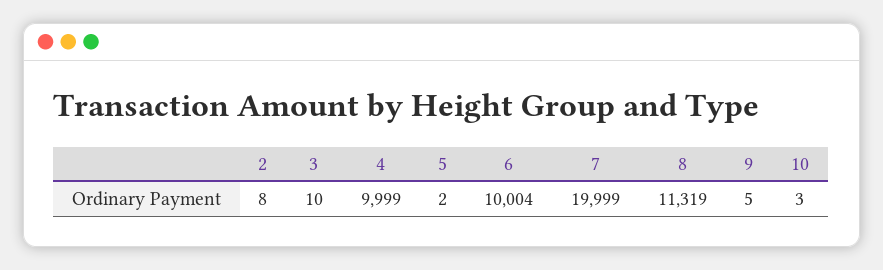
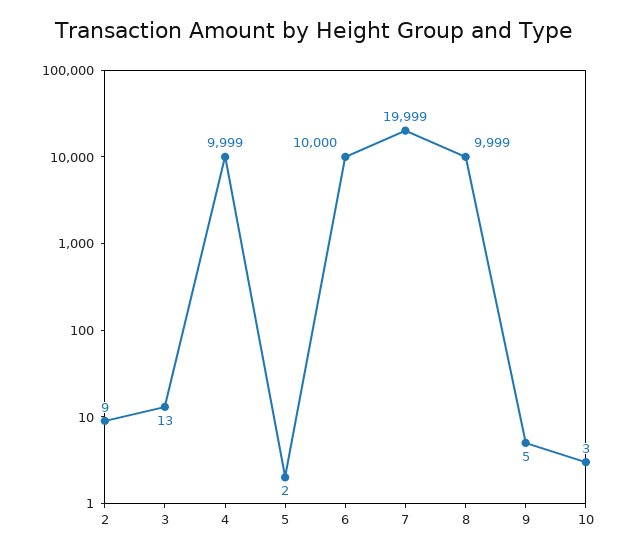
  {
-   "2": 8,
+   "2": 9,
-   "3": 10,
+   "3": 13,
    "4": 9999,
    "5": 2,
-   "6": 10004,
+   "6": 10000,
    "7": 19999,
-   "8": 11319,
+   "8": 9999,
    "9": 5,
    "10": 3
  }

